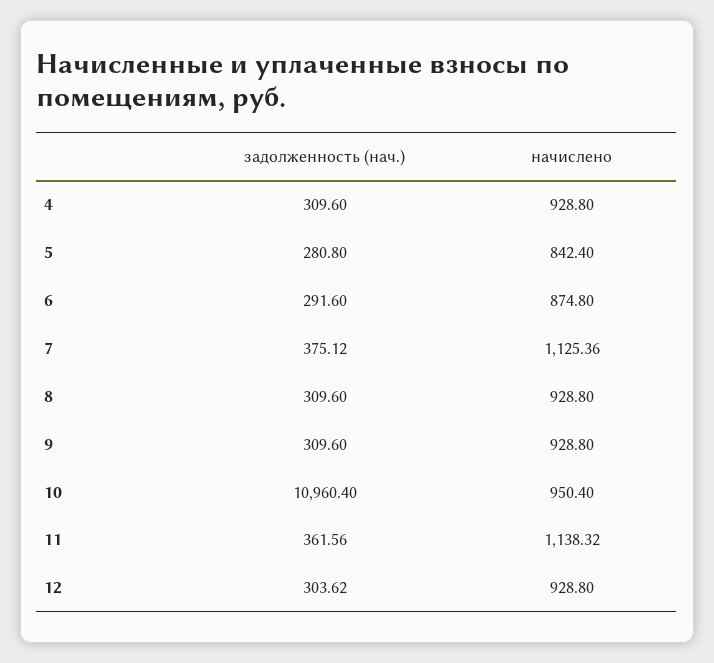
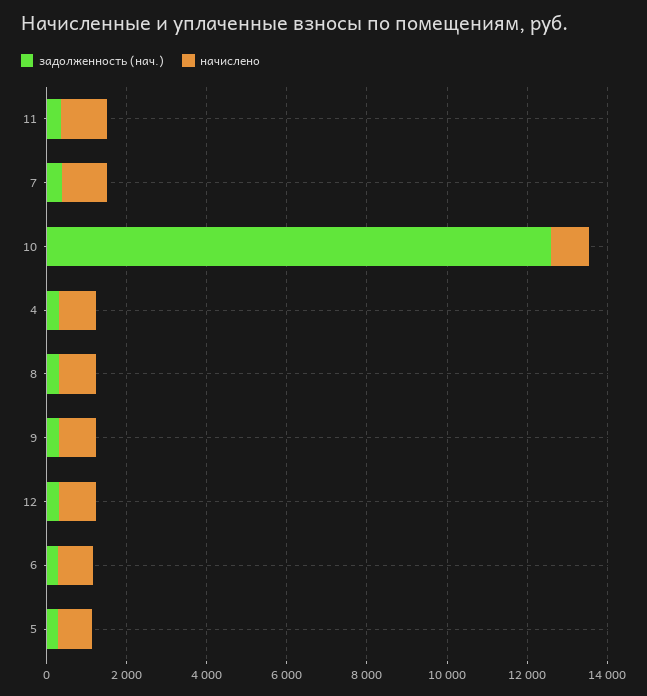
  {
    "задолженность (нач.)": {
      "4": 309.6,
      "5": 280.8,
      "6": 291.6,
      "7": 375.12,
      "8": 309.6,
      "9": 309.6,
-     "10": 10960.4,
+     "10": 12500,
      "11": 361.56,
      "12": 303.62
    },
    "начислено": {
      "4": 928.8,
      "5": 842.4,
      "6": 874.8,
      "7": 1125.36,
      "8": 928.8,
      "9": 928.8,
      "10": 950.4,
      "11": 1138.32,
      "12": 928.8
    }
  }

